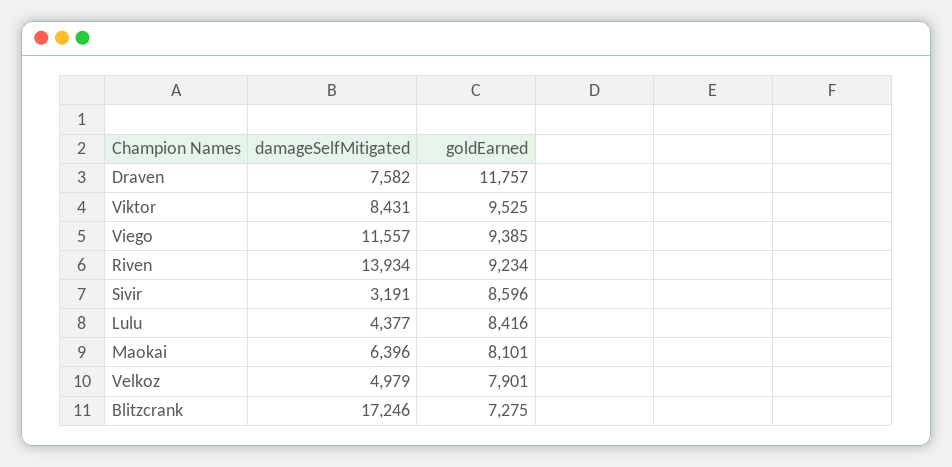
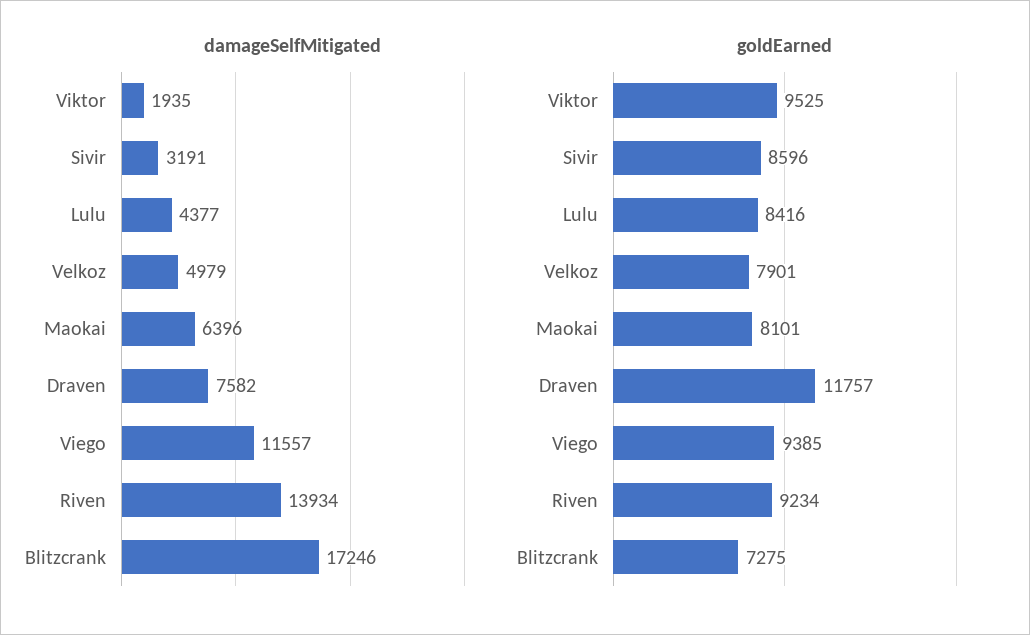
  {
    "damageSelfMitigated": {
      "Draven": 7582,
-     "Viktor": 8431,
+     "Viktor": 1935,
      "Viego": 11557,
      "Riven": 13934,
      "Sivir": 3191,
      "Lulu": 4377,
      "Maokai": 6396,
      "Velkoz": 4979,
      "Blitzcrank": 17246
    },
    "goldEarned": {
      "Draven": 11757,
      "Viktor": 9525,
      "Viego": 9385,
      "Riven": 9234,
      "Sivir": 8596,
      "Lulu": 8416,
      "Maokai": 8101,
      "Velkoz": 7901,
      "Blitzcrank": 7275
    }
  }

